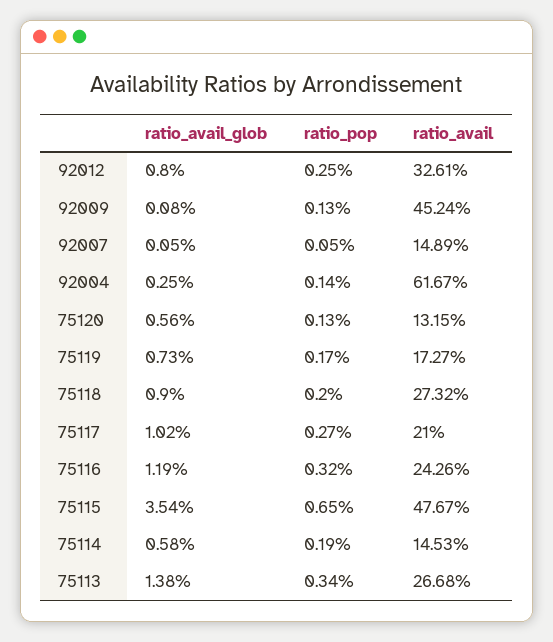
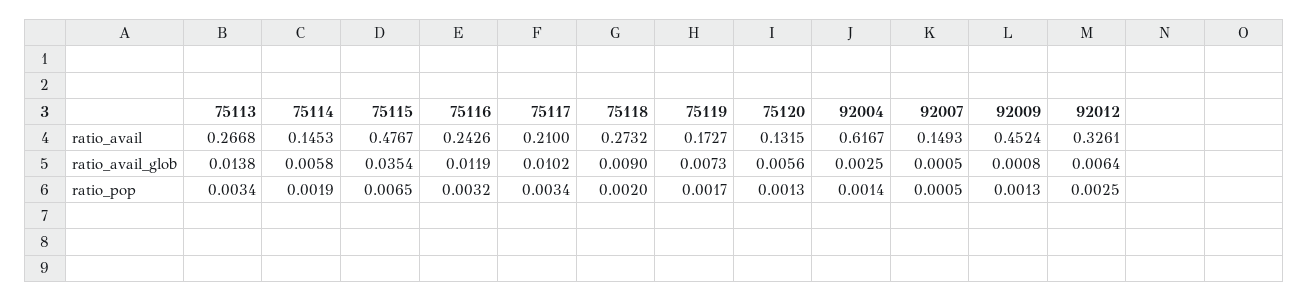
  {
    "ratio_avail_glob": {
-     "92012": 0.008,
+     "92012": 0.0064,
      "92009": 0.0008,
      "92007": 0.0005,
      "92004": 0.0025,
      "75120": 0.0056,
      "75119": 0.0073,
      "75118": 0.009,
      "75117": 0.0102,
      "75116": 0.0119,
      "75115": 0.0354,
      "75114": 0.0058,
      "75113": 0.0138
    },
    "ratio_pop": {
      "92012": 0.0025,
      "92009": 0.0013,
      "92007": 0.0005,
      "92004": 0.0014,
      "75120": 0.0013,
      "75119": 0.0017,
      "75118": 0.002,
-     "75117": 0.0027,
+     "75117": 0.0034,
      "75116": 0.0032,
      "75115": 0.0065,
      "75114": 0.0019,
      "75113": 0.0034
    },
    "ratio_avail": {
      "92012": 0.3261,
      "92009": 0.4524,
-     "92007": 0.1489,
+     "92007": 0.1493,
      "92004": 0.6167,
      "75120": 0.1315,
      "75119": 0.1727,
      "75118": 0.2732,
      "75117": 0.21,
      "75116": 0.2426,
      "75115": 0.4767,
      "75114": 0.1453,
      "75113": 0.2668
    }
  }

